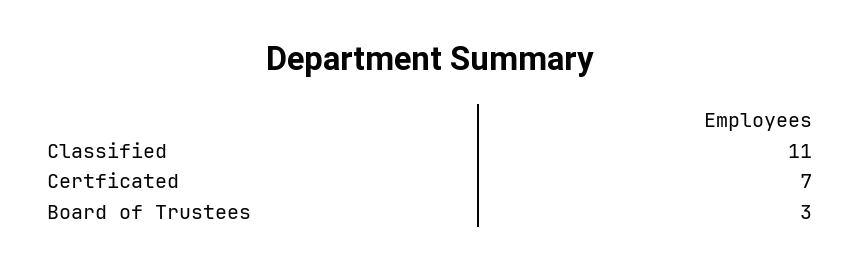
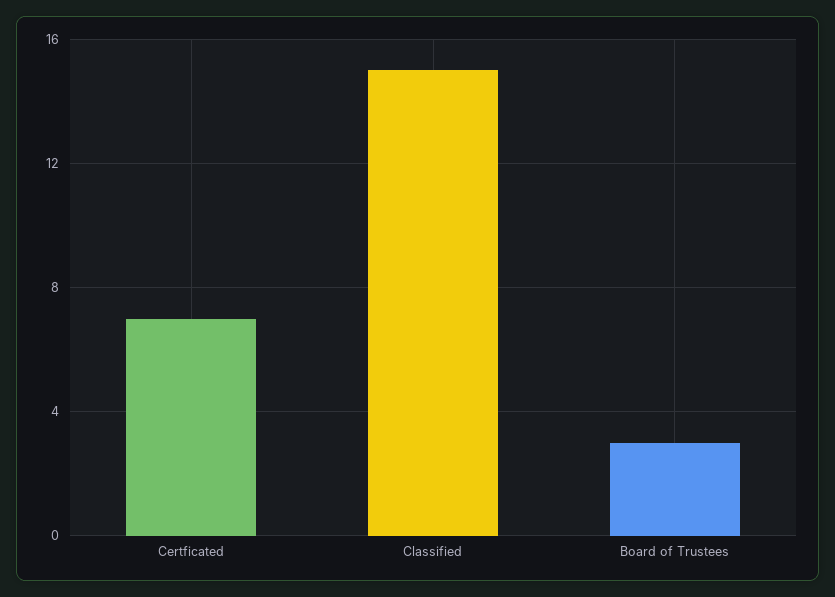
  {
-   "Classified": 11,
+   "Classified": 15,
    "Certficated": 7,
    "Board of Trustees": 3
  }

